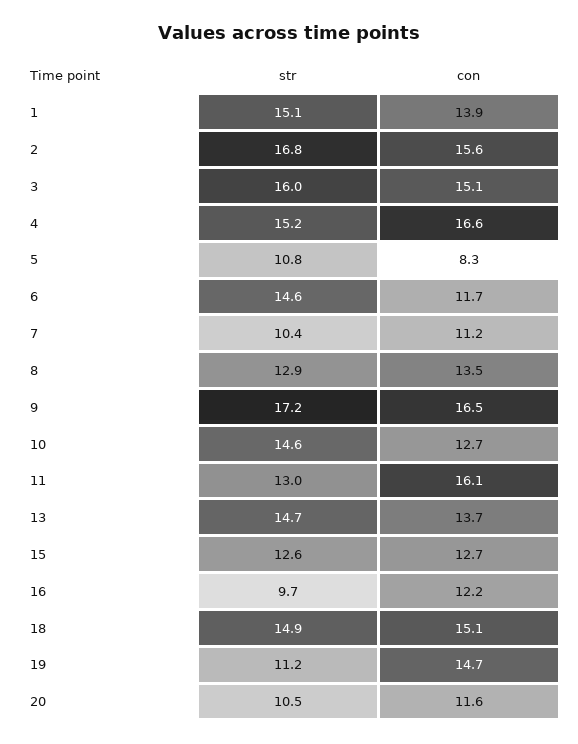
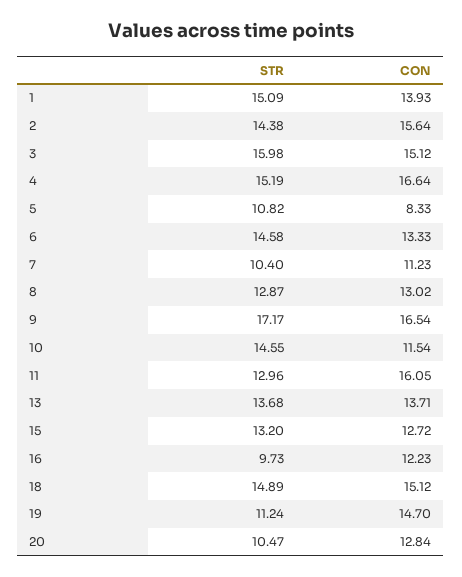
  {
    "str": {
      "1": 15.09,
-     "2": 16.8,
+     "2": 14.38,
      "3": 15.98,
      "4": 15.19,
      "5": 10.82,
      "6": 14.58,
      "7": 10.4,
      "8": 12.87,
      "9": 17.17,
      "10": 14.55,
      "11": 12.96,
-     "13": 14.7,
+     "13": 13.68,
-     "15": 12.6,
+     "15": 13.2,
      "16": 9.73,
      "18": 14.89,
      "19": 11.24,
      "20": 10.47
    },
    "con": {
      "1": 13.93,
      "2": 15.64,
      "3": 15.12,
      "4": 16.64,
      "5": 8.33,
-     "6": 11.7,
+     "6": 13.33,
      "7": 11.23,
-     "8": 13.5,
+     "8": 13.02,
      "9": 16.54,
-     "10": 12.7,
+     "10": 11.54,
      "11": 16.05,
      "13": 13.71,
      "15": 12.72,
      "16": 12.23,
      "18": 15.12,
      "19": 14.7,
-     "20": 11.6
+     "20": 12.84
    }
  }

